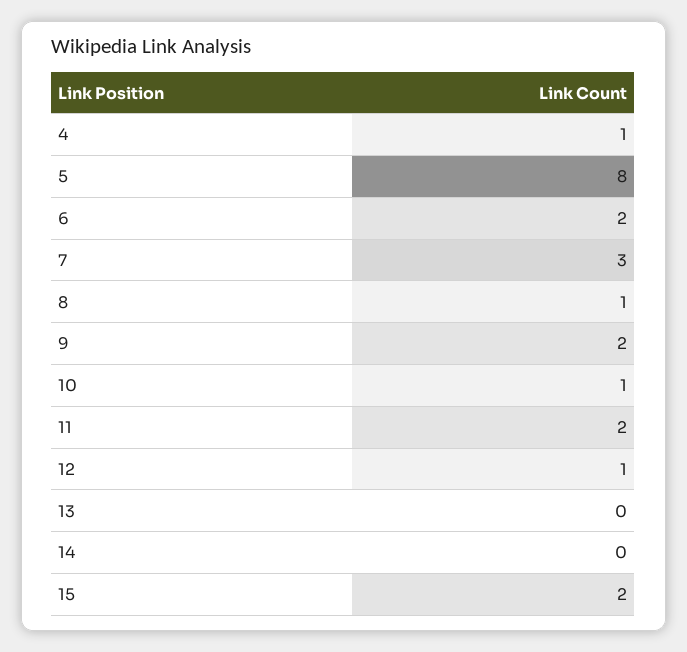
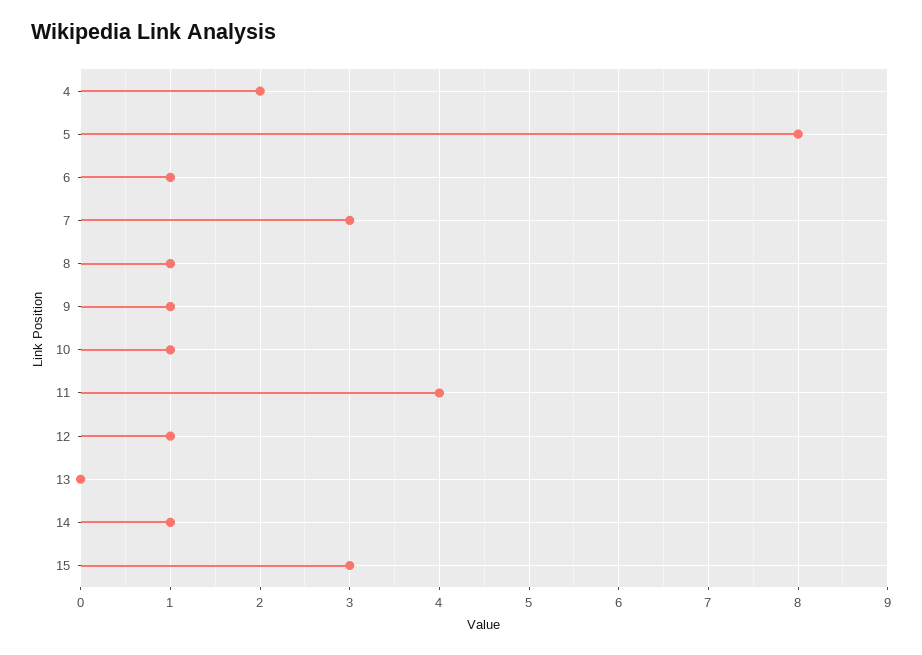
  {
-   "4": 1,
+   "4": 2,
    "5": 8,
-   "6": 2,
+   "6": 1,
    "7": 3,
    "8": 1,
-   "9": 2,
+   "9": 1,
    "10": 1,
-   "11": 2,
+   "11": 4,
    "12": 1,
    "13": 0,
-   "14": 0,
+   "14": 1,
-   "15": 2
+   "15": 3
  }

